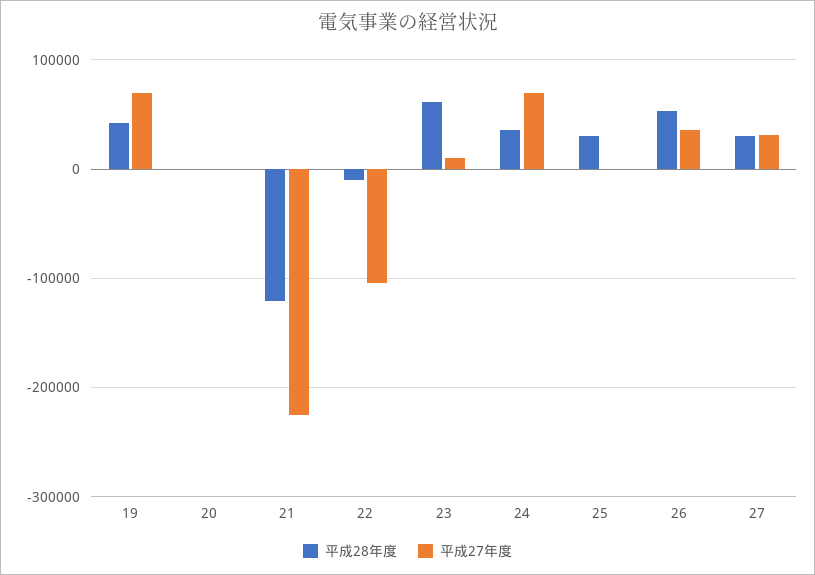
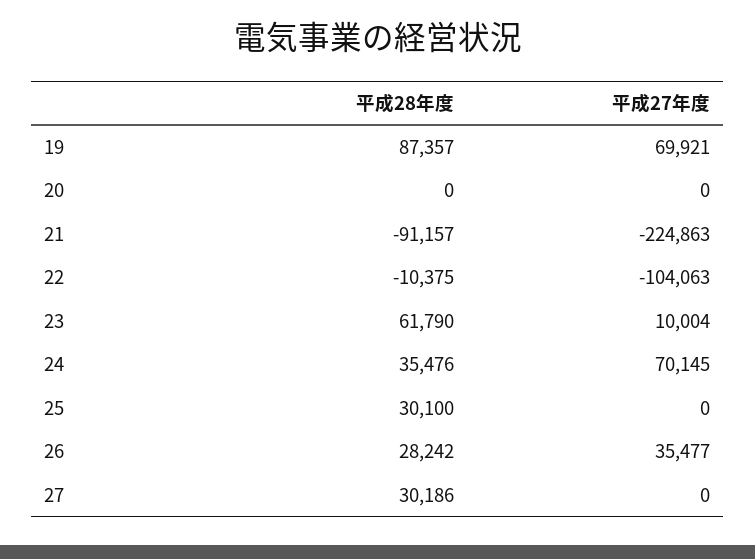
  {
    "平成28年度": {
-     "19": 40000,
+     "19": 87357,
      "20": 0,
-     "21": -120000,
+     "21": -91157,
      "22": -10375,
      "23": 61790,
      "24": 35476,
      "25": 30100,
-     "26": 50000,
+     "26": 28242,
      "27": 30186
    },
    "平成27年度": {
      "19": 69921,
      "20": 0,
      "21": -224863,
      "22": -104063,
      "23": 10004,
      "24": 70145,
      "25": 0,
      "26": 35477,
-     "27": 30000
+     "27": 0
    }
  }

